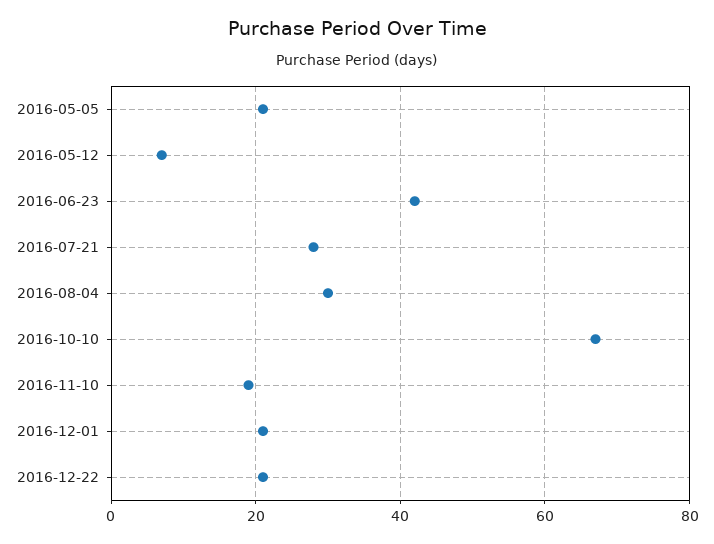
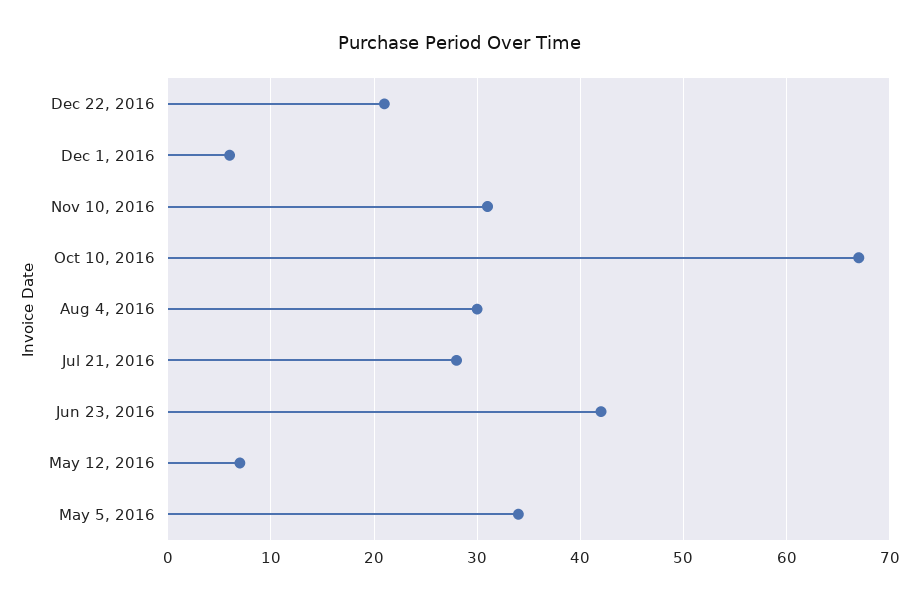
  {
-   "2016-05-05": 20,
+   "2016-05-05": 34,
    "2016-05-12": 7,
    "2016-06-23": 42,
    "2016-07-21": 28,
    "2016-08-04": 30,
    "2016-10-10": 67,
-   "2016-11-10": 20,
+   "2016-11-10": 31,
-   "2016-12-01": 20,
+   "2016-12-01": 6,
    "2016-12-22": 21
  }

